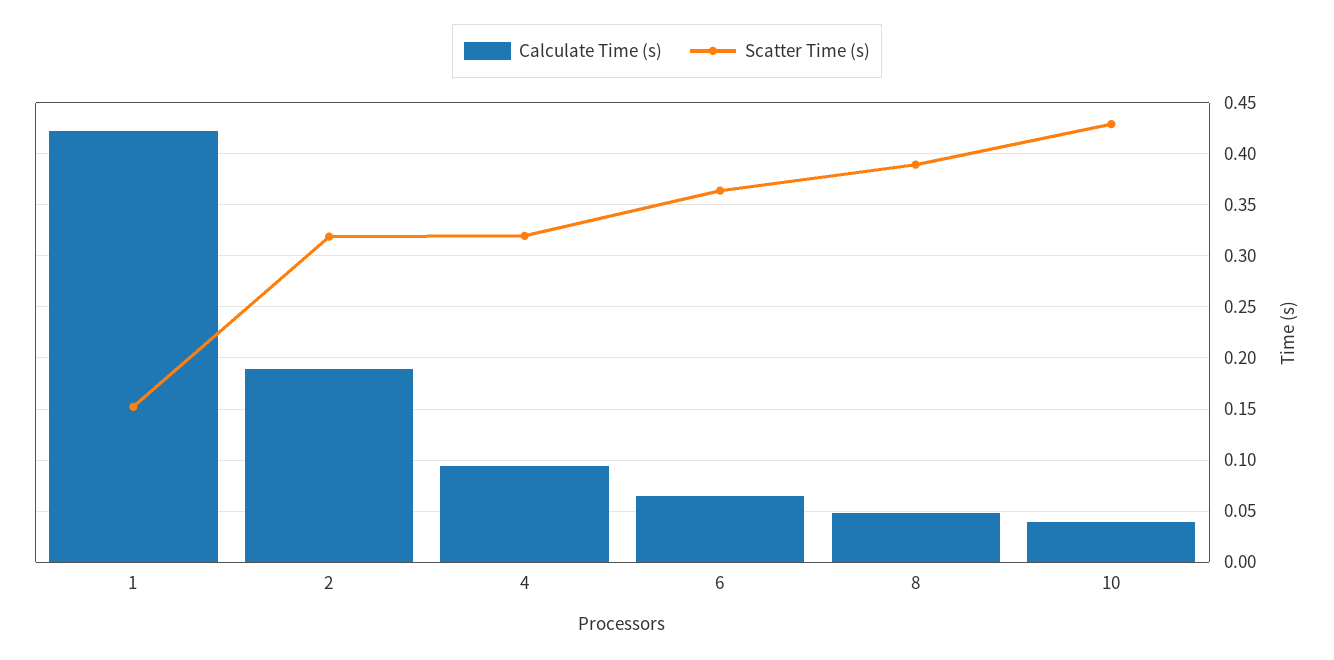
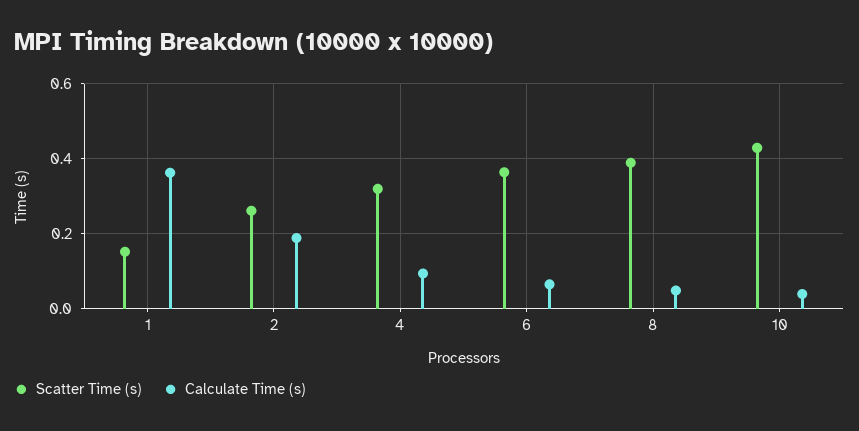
  {
    "Calculate Time (s)": {
-     "1": 0.42,
+     "1": 0.36,
      "2": 0.19,
      "4": 0.09,
      "6": 0.07,
      "8": 0.05,
      "10": 0.04
    },
    "Scatter Time (s)": {
      "1": 0.15,
-     "2": 0.32,
+     "2": 0.26,
      "4": 0.32,
      "6": 0.36,
      "8": 0.39,
      "10": 0.43
    }
  }

